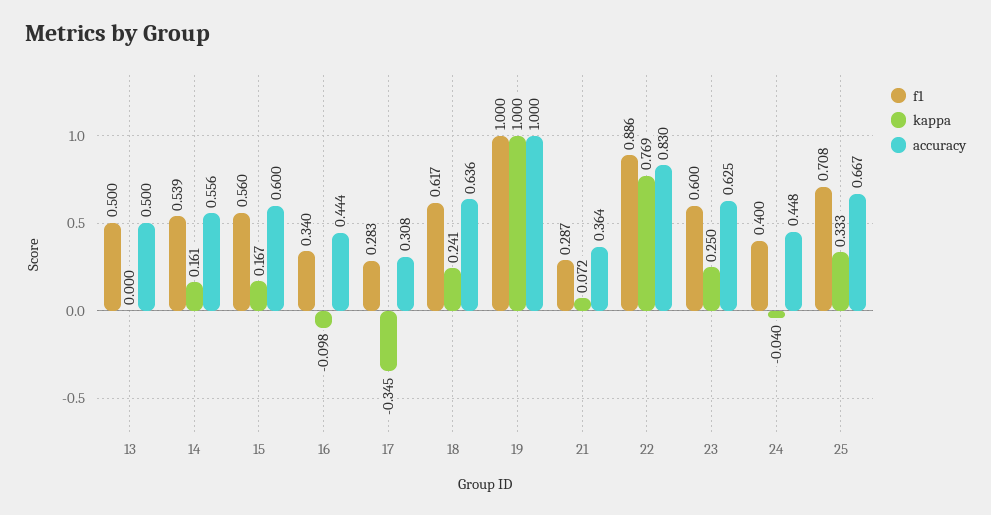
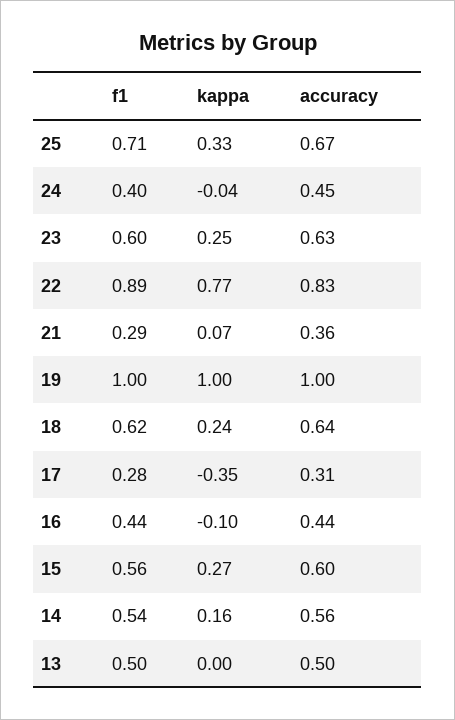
  {
    "f1": {
      "13": 0.5,
      "14": 0.539,
      "15": 0.56,
-     "16": 0.34,
+     "16": 0.44,
      "17": 0.283,
      "18": 0.617,
      "19": 1,
      "21": 0.287,
      "22": 0.886,
      "23": 0.6,
      "24": 0.4,
      "25": 0.708
    },
    "kappa": {
      "13": 0,
      "14": 0.161,
-     "15": 0.167,
+     "15": 0.27,
      "16": -0.098,
      "17": -0.345,
      "18": 0.241,
      "19": 1,
      "21": 0.072,
      "22": 0.769,
      "23": 0.25,
      "24": -0.04,
      "25": 0.333
    },
    "accuracy": {
      "13": 0.5,
      "14": 0.556,
      "15": 0.6,
      "16": 0.444,
      "17": 0.308,
      "18": 0.636,
      "19": 1,
      "21": 0.364,
      "22": 0.83,
      "23": 0.625,
      "24": 0.448,
      "25": 0.667
    }
  }

